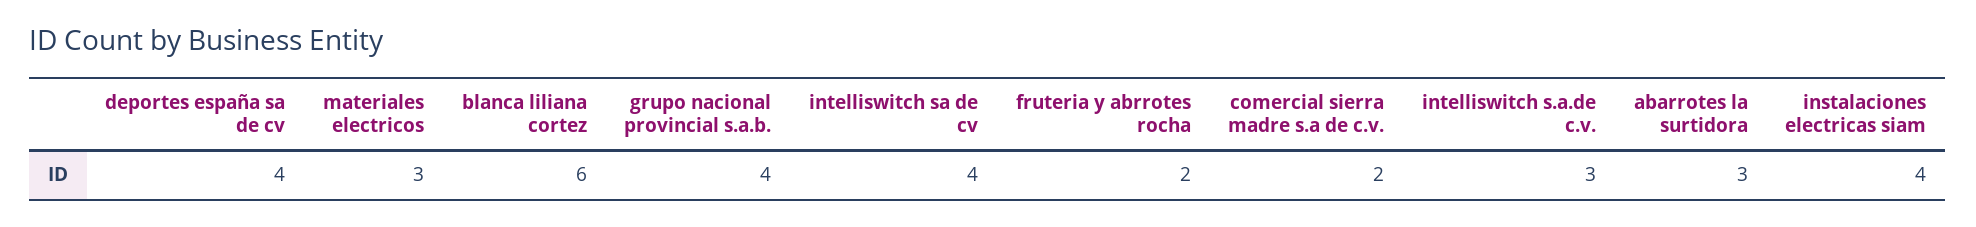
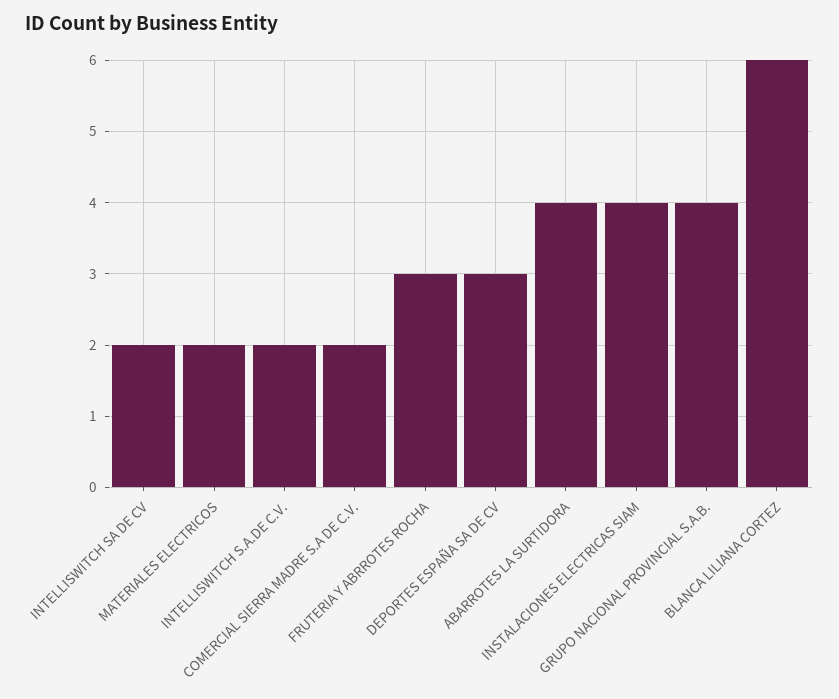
  {
-   "deportes españa sa de cv": 4,
+   "deportes españa sa de cv": 3,
-   "materiales electricos": 3,
+   "materiales electricos": 2,
    "blanca liliana cortez": 6,
    "grupo nacional provincial s.a.b.": 4,
-   "intelliswitch sa de cv": 4,
+   "intelliswitch sa de cv": 2,
-   "fruteria y abrrotes rocha": 2,
+   "fruteria y abrrotes rocha": 3,
    "comercial sierra madre s.a de c.v.": 2,
-   "intelliswitch s.a.de c.v.": 3,
+   "intelliswitch s.a.de c.v.": 2,
-   "abarrotes la surtidora": 3,
+   "abarrotes la surtidora": 4,
    "instalaciones electricas siam": 4
  }

